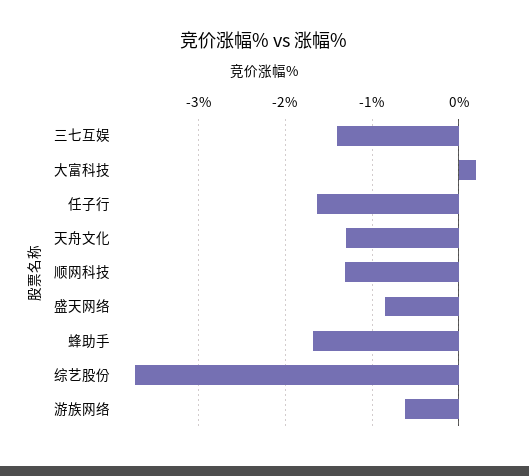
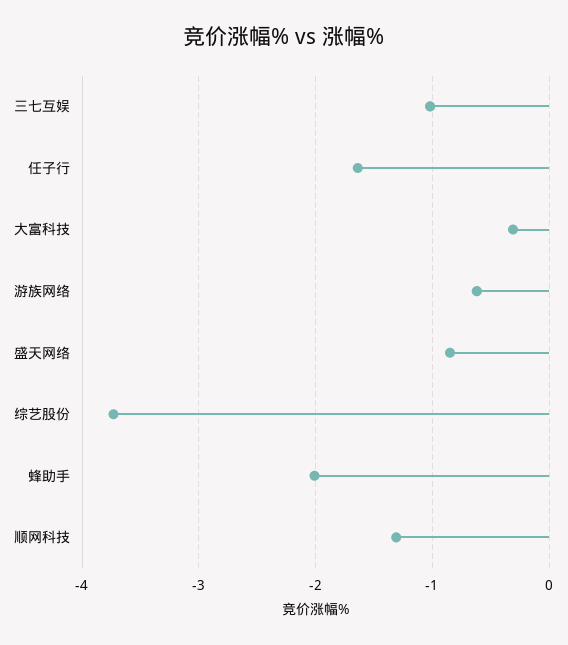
  {
-   "三七互娱": -1.4,
+   "三七互娱": -1,
-   "大富科技": 0.2,
+   "大富科技": -0.3,
    "任子行": -1.6,
-   "天舟文化": -1.3,
    "顺网科技": -1.3,
    "盛天网络": -0.9,
-   "蜂助手": -1.7,
+   "蜂助手": -2,
    "综艺股份": -3.7,
    "游族网络": -0.6
  }

